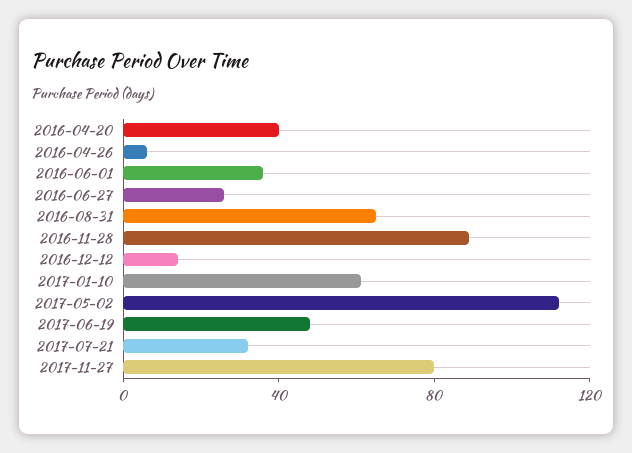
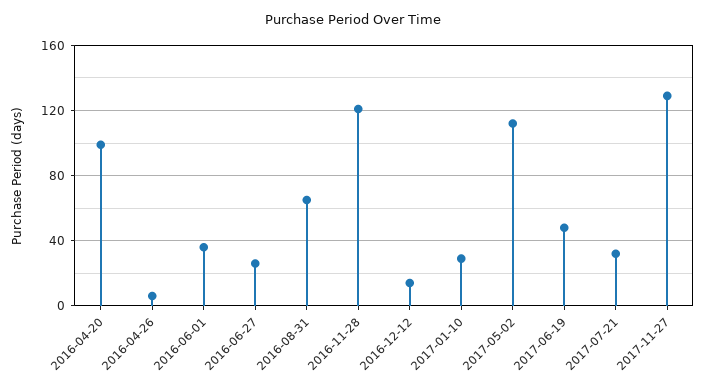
  {
-   "2016-04-20": 40,
+   "2016-04-20": 100,
    "2016-04-26": 5,
    "2016-06-01": 35,
    "2016-06-27": 25,
    "2016-08-31": 65,
-   "2016-11-28": 90,
+   "2016-11-28": 120,
    "2016-12-12": 15,
-   "2017-01-10": 60,
+   "2017-01-10": 30,
    "2017-05-02": 110,
    "2017-06-19": 50,
    "2017-07-21": 30,
-   "2017-11-27": 80
+   "2017-11-27": 130
  }

